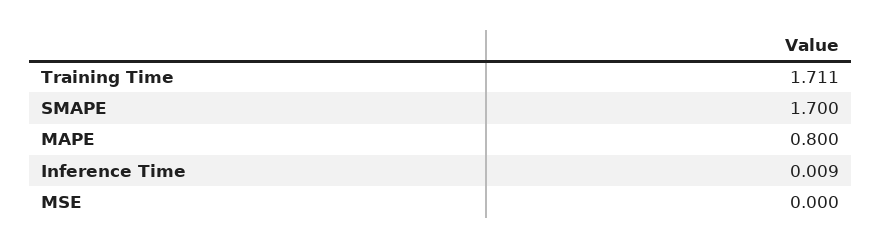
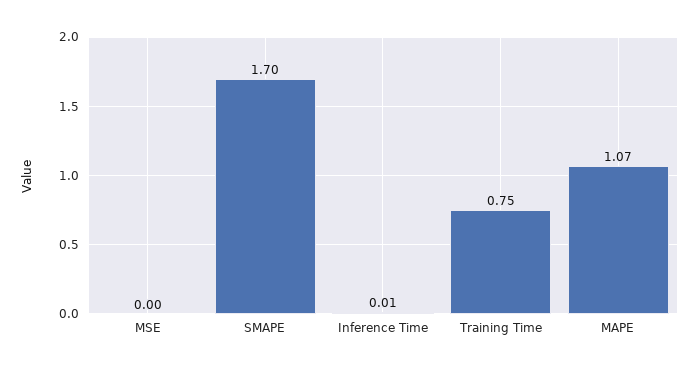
  {
-   "Training Time": 1.711,
+   "Training Time": 0.75,
    "SMAPE": 1.7,
-   "MAPE": 0.8,
+   "MAPE": 1.07,
    "Inference Time": 0.009,
    "MSE": 0
  }

